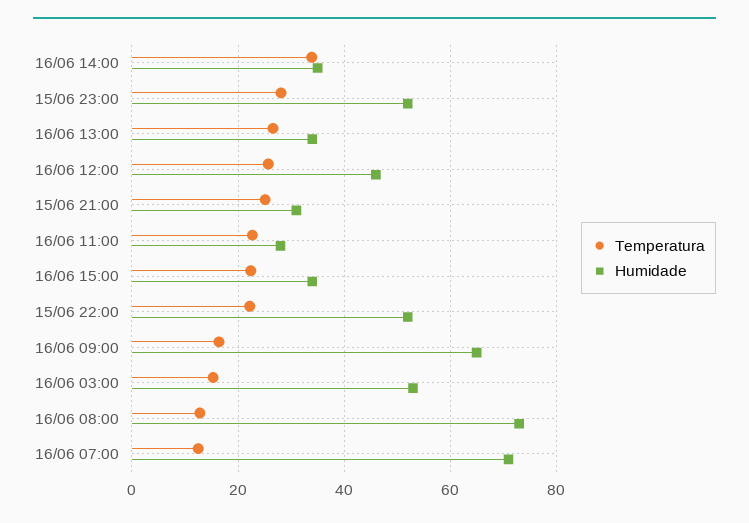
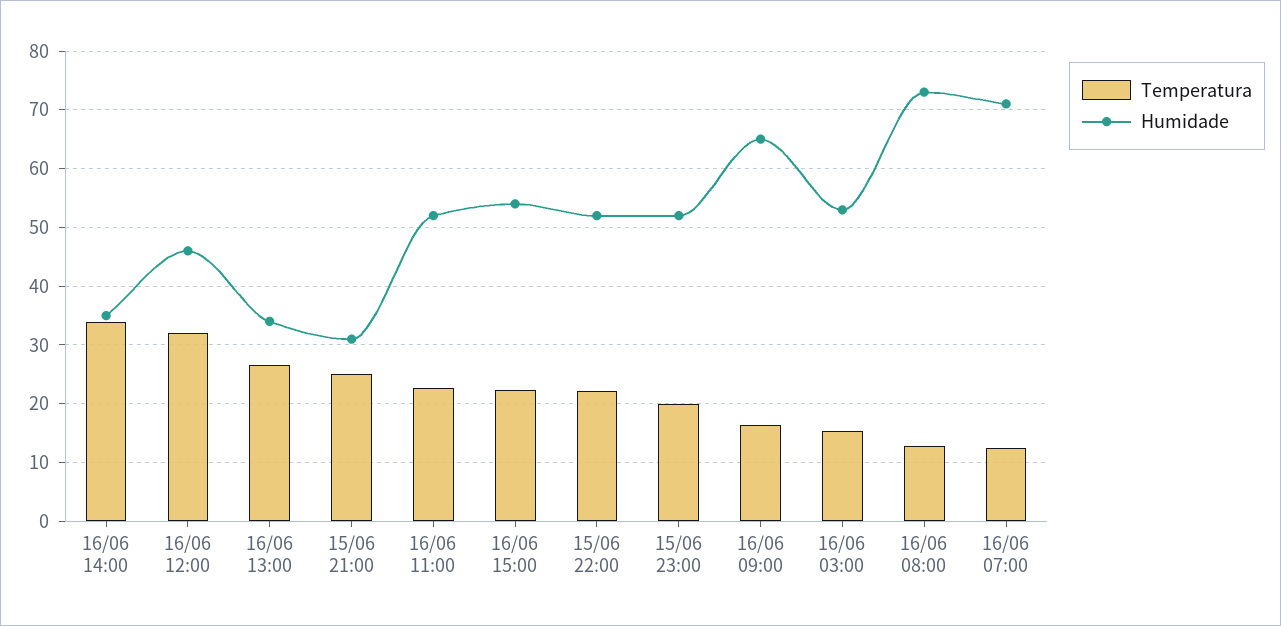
  {
    "Temperatura": {
      "16/06 14:00": 34,
-     "15/06 23:00": 28,
+     "15/06 23:00": 20,
      "16/06 13:00": 26,
-     "16/06 12:00": 26,
+     "16/06 12:00": 32,
      "15/06 21:00": 26,
      "16/06 11:00": 22,
      "16/06 15:00": 22,
      "15/06 22:00": 22,
      "16/06 09:00": 16,
      "16/06 03:00": 16,
      "16/06 08:00": 12,
      "16/06 07:00": 12
    },
    "Humidade": {
      "16/06 14:00": 36,
      "15/06 23:00": 52,
      "16/06 13:00": 34,
      "16/06 12:00": 46,
      "15/06 21:00": 32,
-     "16/06 11:00": 28,
+     "16/06 11:00": 52,
-     "16/06 15:00": 34,
+     "16/06 15:00": 54,
      "15/06 22:00": 52,
      "16/06 09:00": 66,
      "16/06 03:00": 54,
      "16/06 08:00": 74,
      "16/06 07:00": 72
    }
  }

